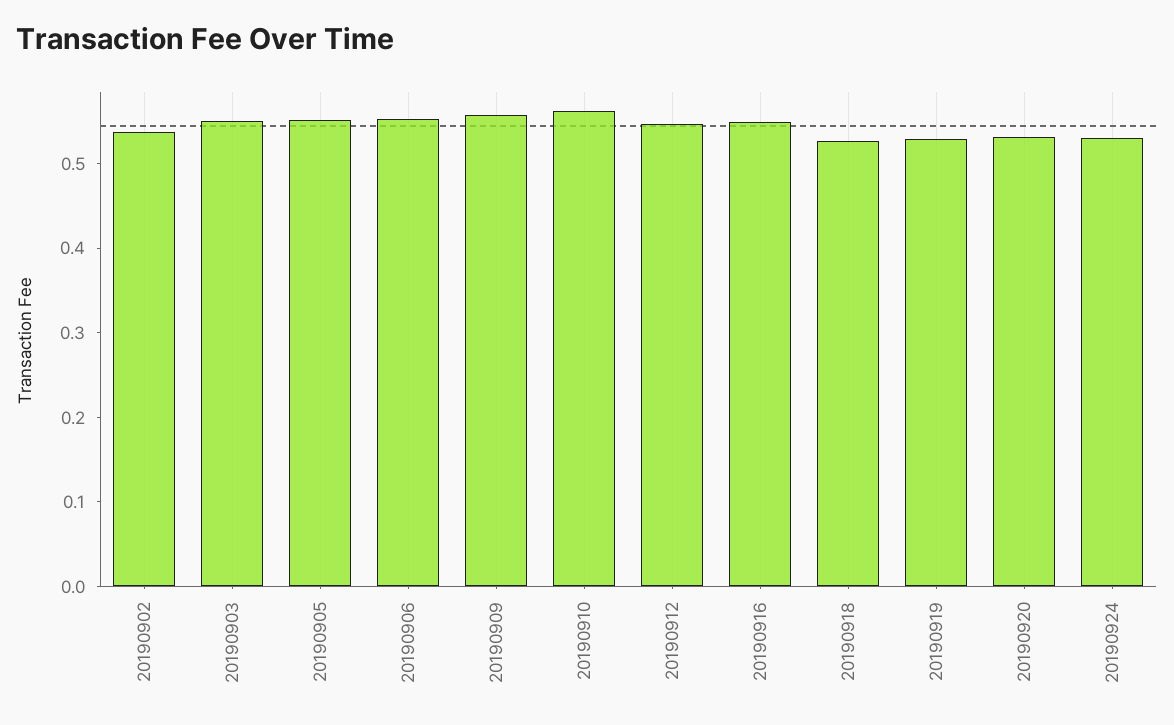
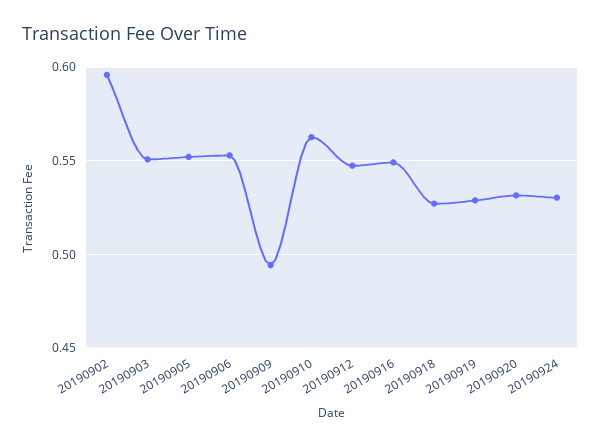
  {
-   "20190902": 0.54,
+   "20190902": 0.595,
    "20190903": 0.55,
    "20190905": 0.55,
    "20190906": 0.555,
-   "20190909": 0.56,
+   "20190909": 0.495,
    "20190910": 0.565,
    "20190912": 0.545,
    "20190916": 0.55,
    "20190918": 0.525,
    "20190919": 0.53,
    "20190920": 0.53,
    "20190924": 0.53
  }

